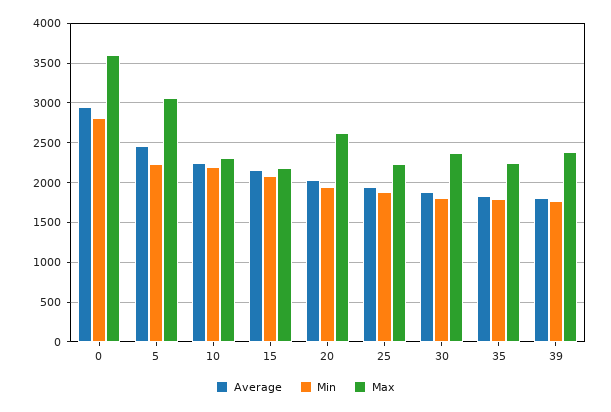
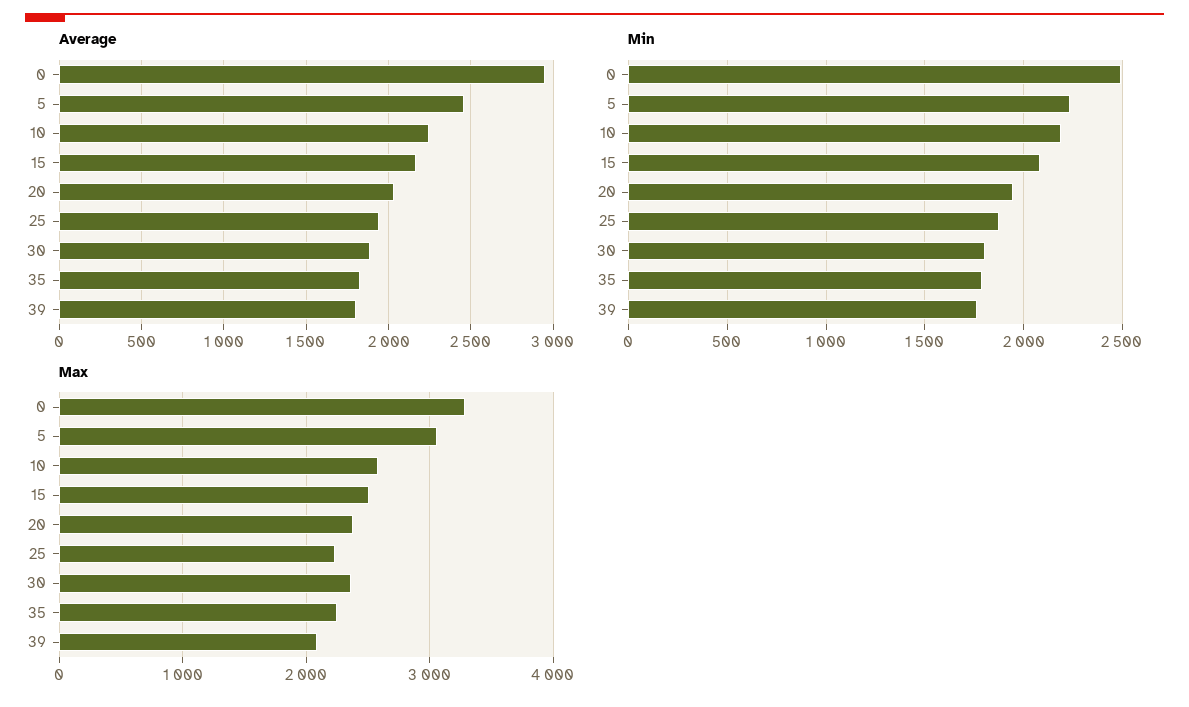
  {
    "Average": {
      "0": 2950,
      "5": 2450,
      "10": 2250,
      "15": 2150,
      "20": 2050,
      "25": 1950,
      "30": 1900,
      "35": 1850,
      "39": 1800
    },
    "Min": {
-     "0": 2800,
+     "0": 2500,
      "5": 2250,
      "10": 2200,
      "15": 2100,
      "20": 1950,
      "25": 1900,
      "30": 1800,
      "35": 1800,
      "39": 1750
    },
    "Max": {
-     "0": 3600,
+     "0": 3300,
      "5": 3100,
-     "10": 2300,
+     "10": 2600,
-     "15": 2200,
+     "15": 2500,
-     "20": 2600,
+     "20": 2400,
      "25": 2200,
      "30": 2400,
      "35": 2200,
-     "39": 2400
+     "39": 2100
    }
  }

